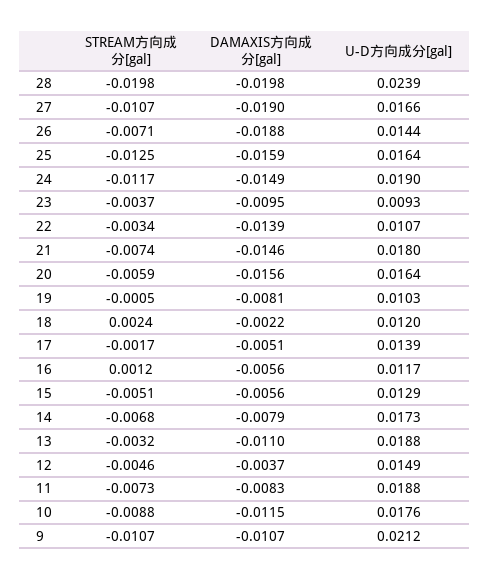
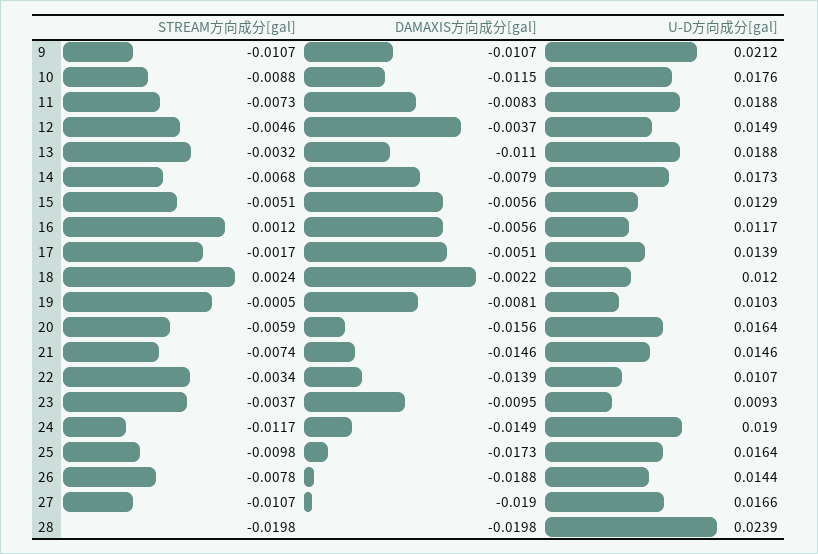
  {
    "STREAM方向成分[gal]": {
      "28": -0.0198,
      "27": -0.0107,
-     "26": -0.0071,
+     "26": -0.0078,
-     "25": -0.0125,
+     "25": -0.0098,
      "24": -0.0117,
      "23": -0.0037,
      "22": -0.0034,
      "21": -0.0074,
      "20": -0.0059,
      "19": -0.0005,
      "18": 0.0024,
      "17": -0.0017,
      "16": 0.0012,
      "15": -0.0051,
      "14": -0.0068,
      "13": -0.0032,
      "12": -0.0046,
      "11": -0.0073,
      "10": -0.0088,
      "9": -0.0107
    },
    "DAMAXIS方向成分[gal]": {
      "28": -0.0198,
      "27": -0.019,
      "26": -0.0188,
-     "25": -0.0159,
+     "25": -0.0173,
      "24": -0.0149,
      "23": -0.0095,
      "22": -0.0139,
      "21": -0.0146,
      "20": -0.0156,
      "19": -0.0081,
      "18": -0.0022,
      "17": -0.0051,
      "16": -0.0056,
      "15": -0.0056,
      "14": -0.0079,
      "13": -0.011,
      "12": -0.0037,
      "11": -0.0083,
      "10": -0.0115,
      "9": -0.0107
    },
    "U-D方向成分[gal]": {
      "28": 0.0239,
      "27": 0.0166,
      "26": 0.0144,
      "25": 0.0164,
      "24": 0.019,
      "23": 0.0093,
      "22": 0.0107,
-     "21": 0.018,
+     "21": 0.0146,
      "20": 0.0164,
      "19": 0.0103,
      "18": 0.012,
      "17": 0.0139,
      "16": 0.0117,
      "15": 0.0129,
      "14": 0.0173,
      "13": 0.0188,
      "12": 0.0149,
      "11": 0.0188,
      "10": 0.0176,
      "9": 0.0212
    }
  }

